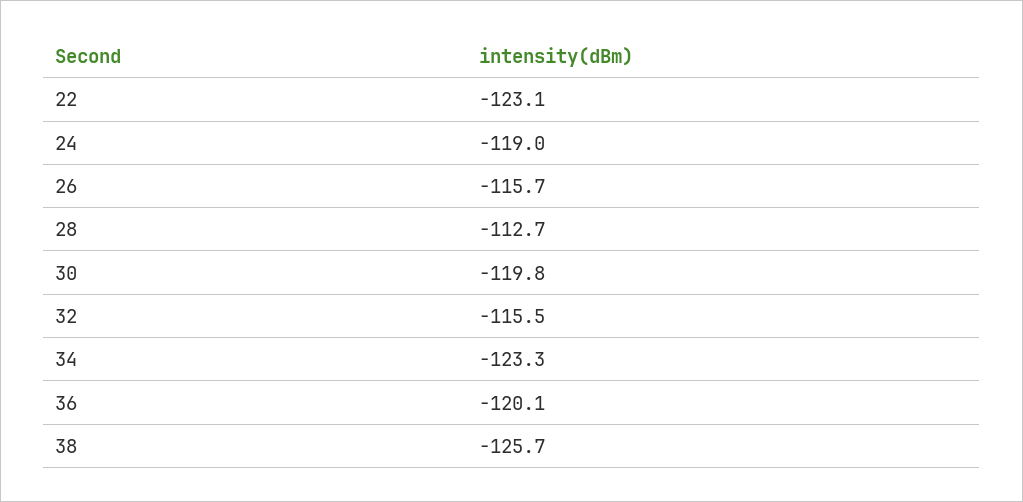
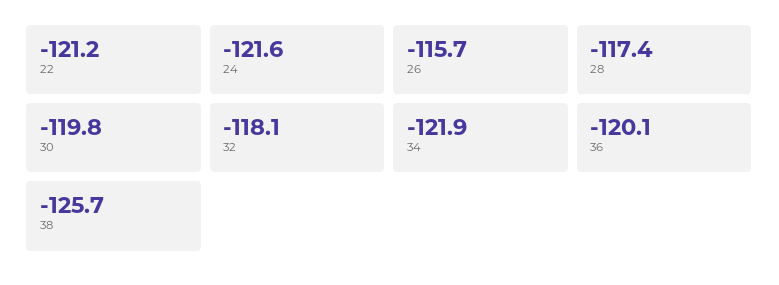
  {
-   "22": -123.1,
+   "22": -121.2,
-   "24": -119,
+   "24": -121.6,
    "26": -115.7,
-   "28": -112.7,
+   "28": -117.4,
    "30": -119.8,
-   "32": -115.5,
+   "32": -118.1,
-   "34": -123.3,
+   "34": -121.9,
    "36": -120.1,
    "38": -125.7
  }

